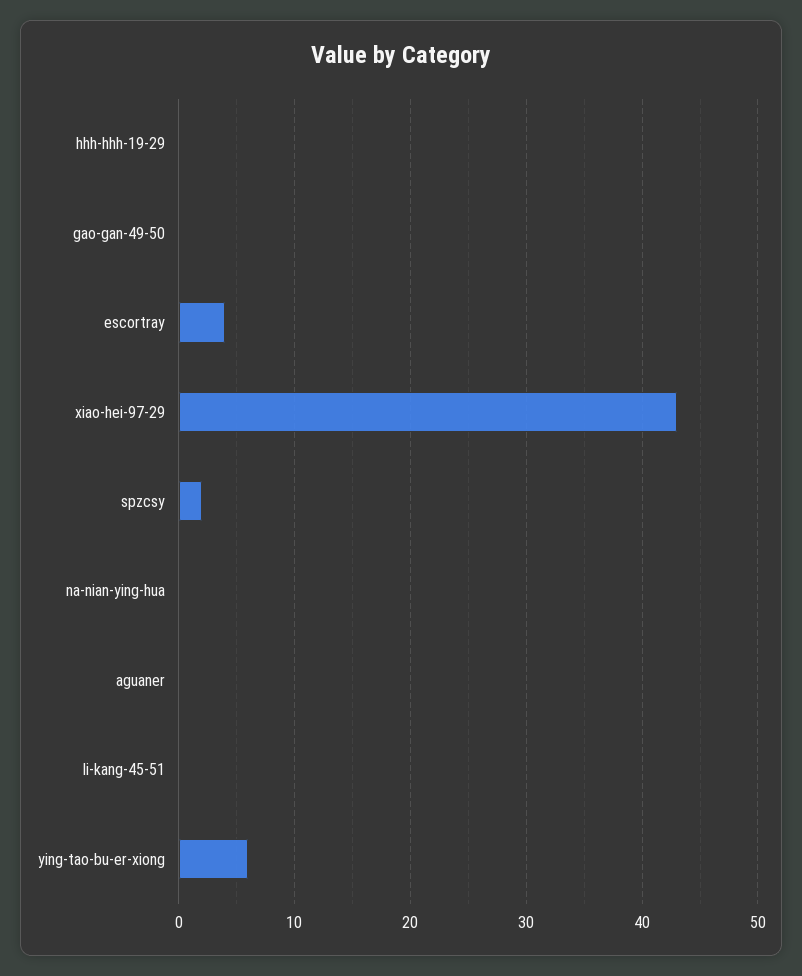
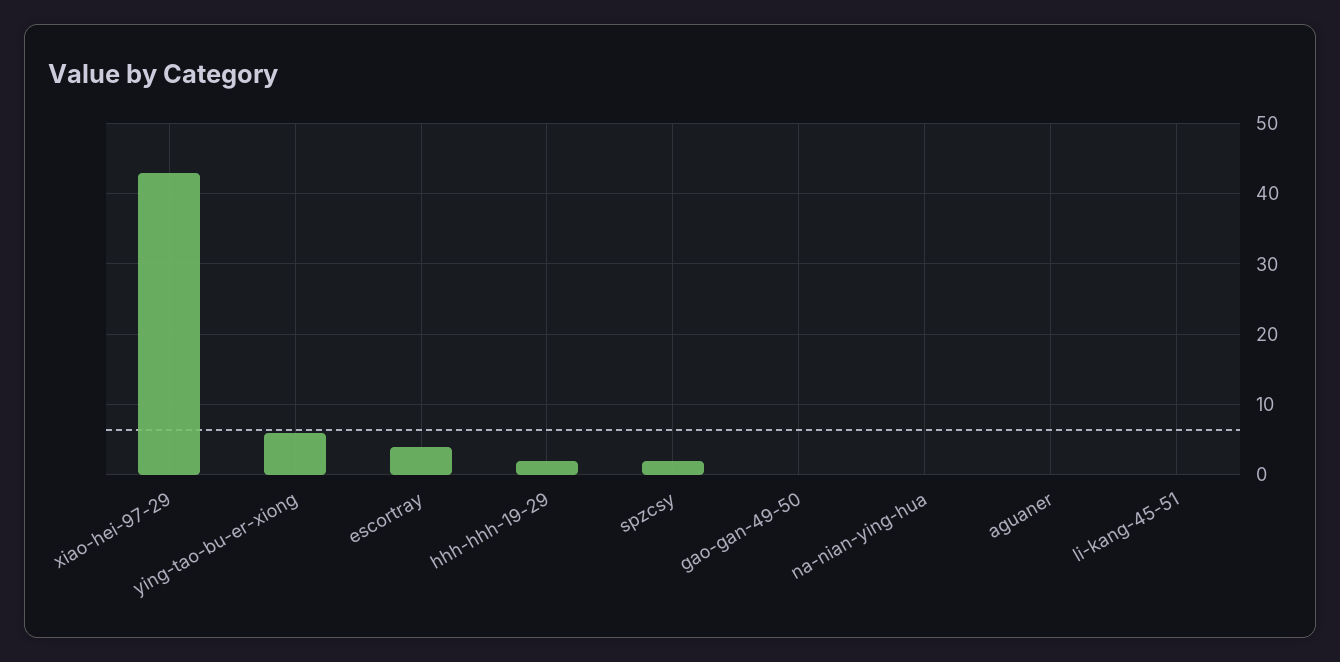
  {
-   "hhh-hhh-19-29": 0,
+   "hhh-hhh-19-29": 2,
    "gao-gan-49-50": 0,
    "escortray": 4,
    "xiao-hei-97-29": 43,
    "spzcsy": 2,
    "na-nian-ying-hua": 0,
    "aguaner": 0,
    "li-kang-45-51": 0,
    "ying-tao-bu-er-xiong": 6
  }

